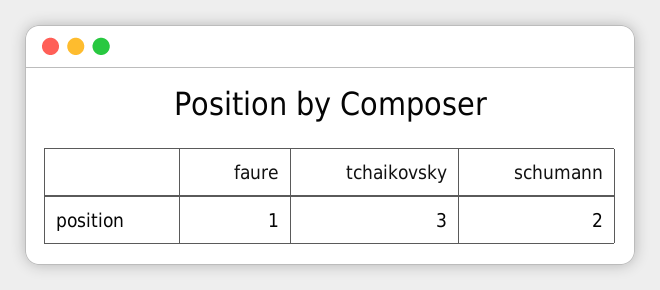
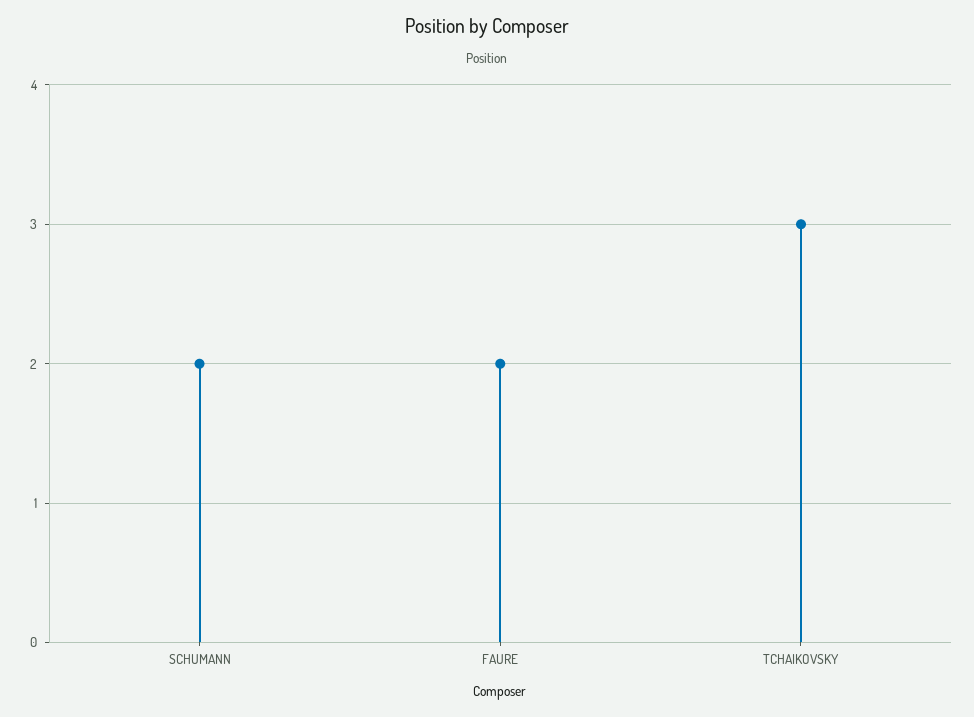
  {
-   "faure": 1,
+   "faure": 2,
    "tchaikovsky": 3,
    "schumann": 2
  }

